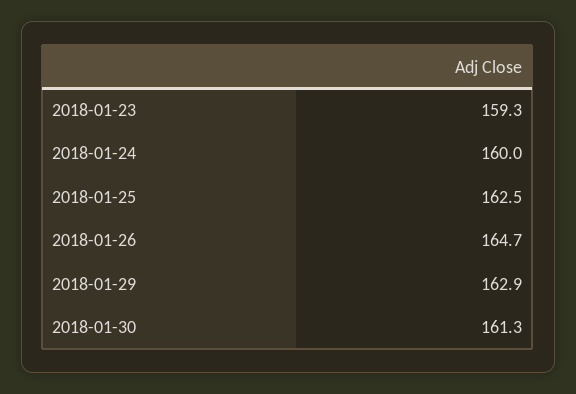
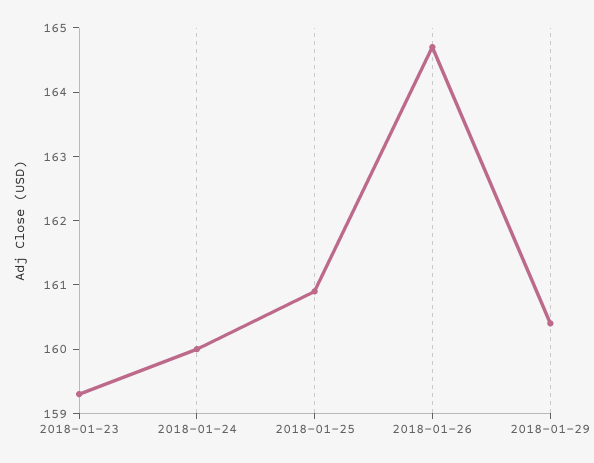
  {
    "2018-01-23": 159.3,
    "2018-01-24": 160,
-   "2018-01-25": 162.5,
+   "2018-01-25": 161,
    "2018-01-26": 164.7,
-   "2018-01-29": 162.9,
+   "2018-01-29": 160.5
-   "2018-01-30": 161.3
  }

